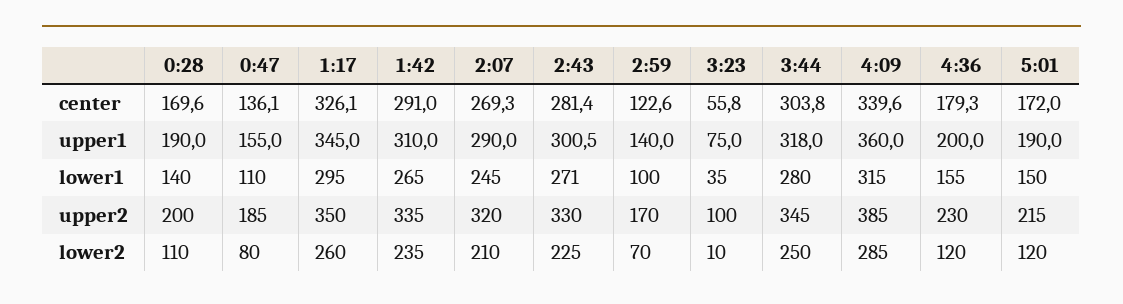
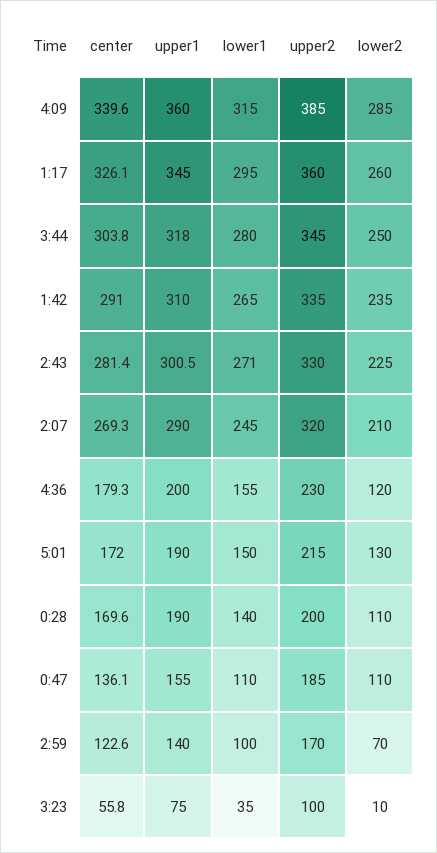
  {
    "0:28": {
      "center": 169.6,
      "upper1": 190,
      "lower1": 140,
      "upper2": 200,
      "lower2": 110
    },
    "0:47": {
      "center": 136.1,
      "upper1": 155,
      "lower1": 110,
      "upper2": 185,
-     "lower2": 80
+     "lower2": 110
    },
    "1:17": {
      "center": 326.1,
      "upper1": 345,
      "lower1": 295,
-     "upper2": 350,
+     "upper2": 360,
      "lower2": 260
    },
    "1:42": {
      "center": 291,
      "upper1": 310,
      "lower1": 265,
      "upper2": 335,
      "lower2": 235
    },
    "2:07": {
      "center": 269.3,
      "upper1": 290,
      "lower1": 245,
      "upper2": 320,
      "lower2": 210
    },
    "2:43": {
      "center": 281.4,
      "upper1": 300.5,
      "lower1": 271,
      "upper2": 330,
      "lower2": 225
    },
    "2:59": {
      "center": 122.6,
      "upper1": 140,
      "lower1": 100,
      "upper2": 170,
      "lower2": 70
    },
    "3:23": {
      "center": 55.8,
      "upper1": 75,
      "lower1": 35,
      "upper2": 100,
      "lower2": 10
    },
    "3:44": {
      "center": 303.8,
      "upper1": 318,
      "lower1": 280,
      "upper2": 345,
      "lower2": 250
    },
    "4:09": {
      "center": 339.6,
      "upper1": 360,
      "lower1": 315,
      "upper2": 385,
      "lower2": 285
    },
    "4:36": {
      "center": 179.3,
      "upper1": 200,
      "lower1": 155,
      "upper2": 230,
      "lower2": 120
    },
    "5:01": {
      "center": 172,
      "upper1": 190,
      "lower1": 150,
      "upper2": 215,
-     "lower2": 120
+     "lower2": 130
    }
  }

